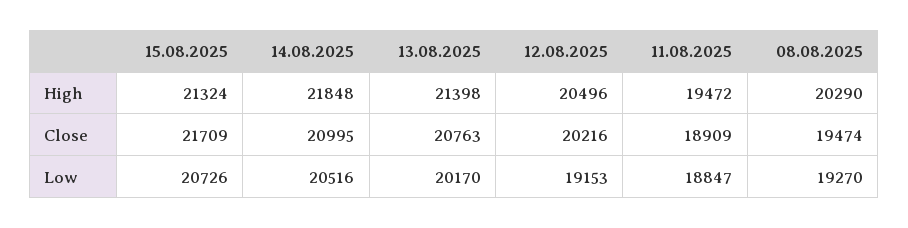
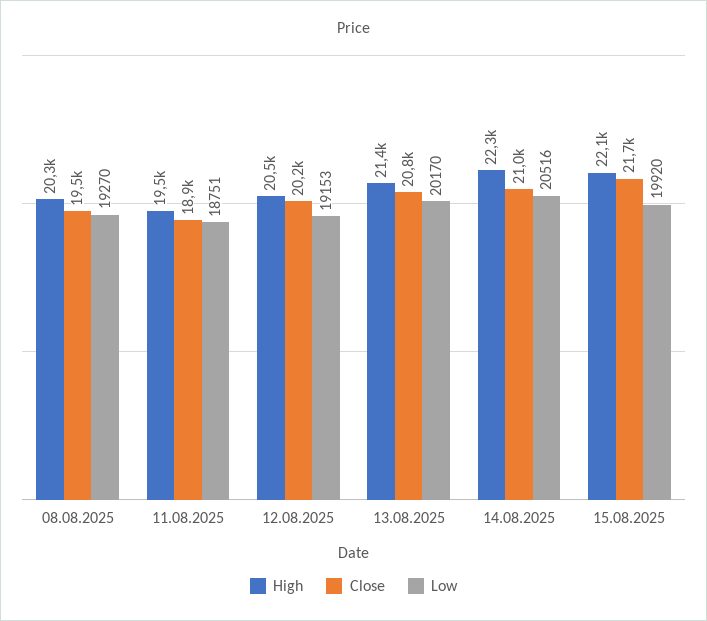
  {
    "High": {
-     "15.08.2025": 21324,
+     "15.08.2025": 22100,
-     "14.08.2025": 21848,
+     "14.08.2025": 22300,
      "13.08.2025": 21398,
      "12.08.2025": 20496,
      "11.08.2025": 19472,
      "08.08.2025": 20290
    },
    "Close": {
      "15.08.2025": 21709,
      "14.08.2025": 20995,
      "13.08.2025": 20763,
      "12.08.2025": 20216,
      "11.08.2025": 18909,
      "08.08.2025": 19474
    },
    "Low": {
-     "15.08.2025": 20726,
+     "15.08.2025": 19920,
      "14.08.2025": 20516,
      "13.08.2025": 20170,
      "12.08.2025": 19153,
-     "11.08.2025": 18847,
+     "11.08.2025": 18751,
      "08.08.2025": 19270
    }
  }

